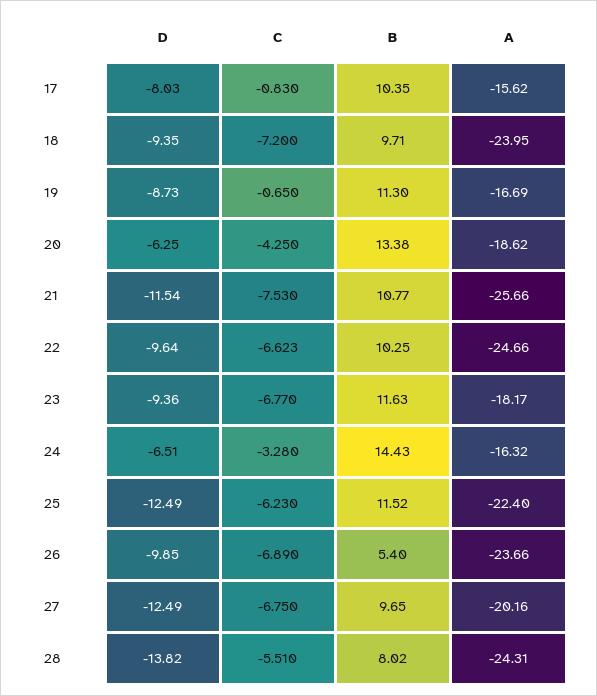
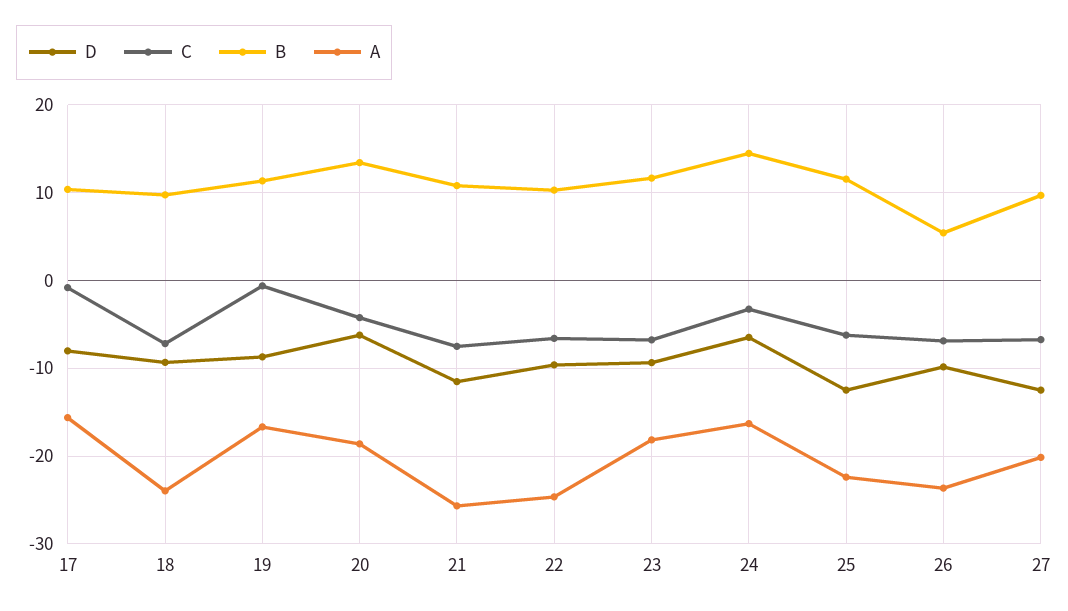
  {
    "D": {
      "17": -8.03,
      "18": -9.35,
      "19": -8.73,
      "20": -6.25,
      "21": -11.54,
      "22": -9.64,
      "23": -9.36,
      "24": -6.51,
      "25": -12.49,
      "26": -9.85,
-     "27": -12.49,
+     "27": -12.49
-     "28": -13.82
    },
    "C": {
      "17": -0.83,
      "18": -7.2,
      "19": -0.65,
      "20": -4.25,
      "21": -7.53,
      "22": -6.623,
      "23": -6.77,
      "24": -3.28,
      "25": -6.23,
      "26": -6.89,
-     "27": -6.75,
+     "27": -6.75
-     "28": -5.51
    },
    "B": {
      "17": 10.35,
      "18": 9.71,
      "19": 11.3,
      "20": 13.38,
      "21": 10.77,
      "22": 10.25,
      "23": 11.63,
      "24": 14.43,
      "25": 11.52,
      "26": 5.4,
-     "27": 9.65,
+     "27": 9.65
-     "28": 8.02
    },
    "A": {
      "17": -15.62,
      "18": -23.95,
      "19": -16.69,
      "20": -18.62,
      "21": -25.66,
      "22": -24.66,
      "23": -18.17,
      "24": -16.32,
      "25": -22.4,
      "26": -23.66,
-     "27": -20.16,
+     "27": -20.16
-     "28": -24.31
    }
  }

